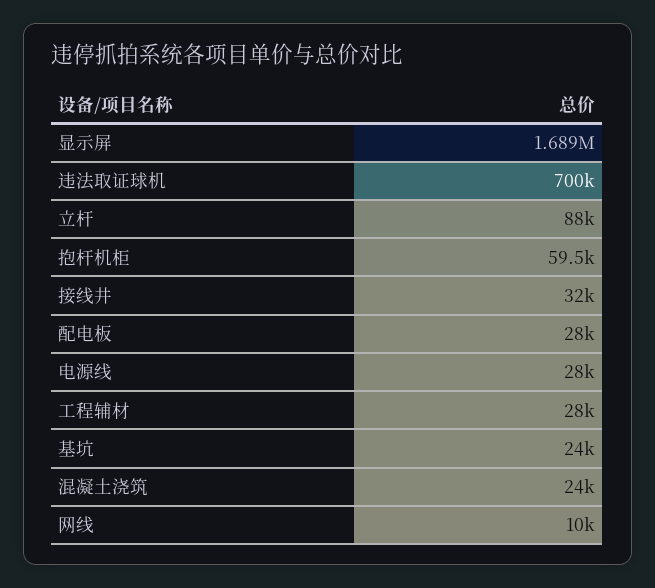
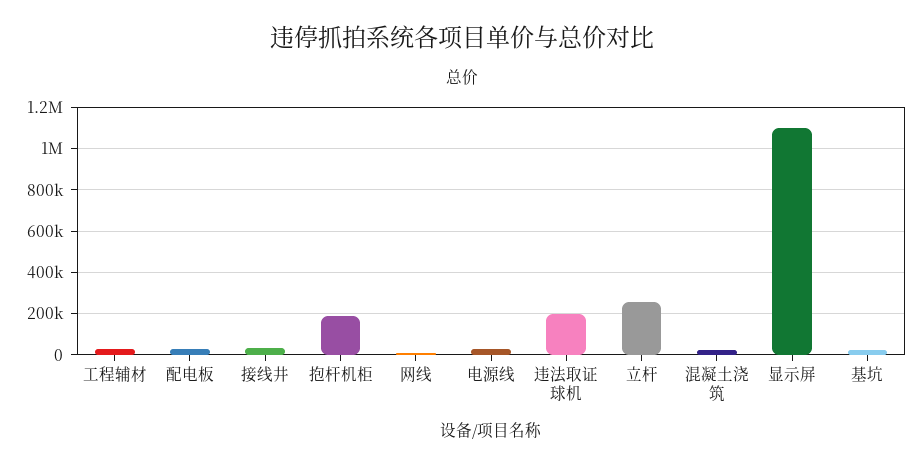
  {
-   "显示屏": 1689000,
+   "显示屏": 1100000,
-   "违法取证球机": 700000,
+   "违法取证球机": 200000,
-   "立杆": 88000,
+   "立杆": 250000,
-   "抱杆机柜": 59500,
+   "抱杆机柜": 200000,
    "接线井": 32000,
    "配电板": 28000,
    "电源线": 28000,
    "工程辅材": 28000,
    "基坑": 24000,
    "混凝土浇筑": 24000,
    "网线": 10000
  }

